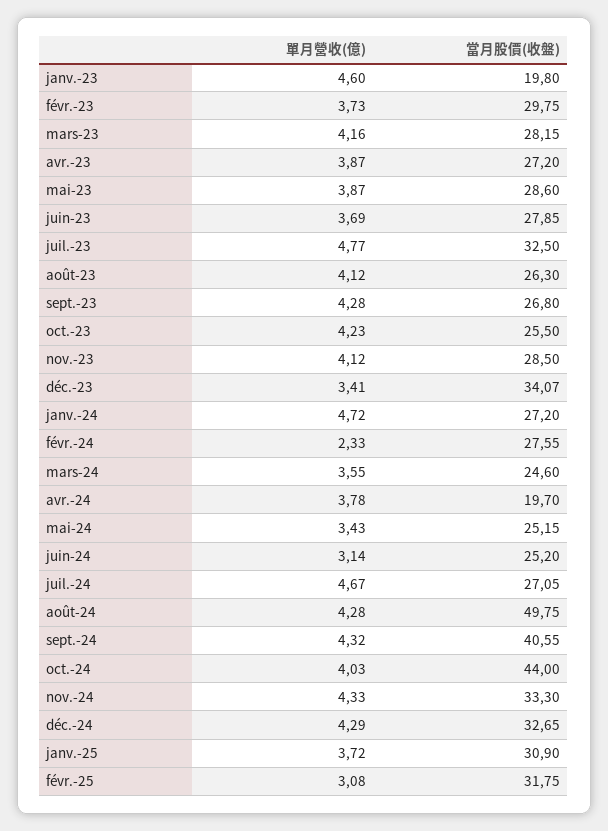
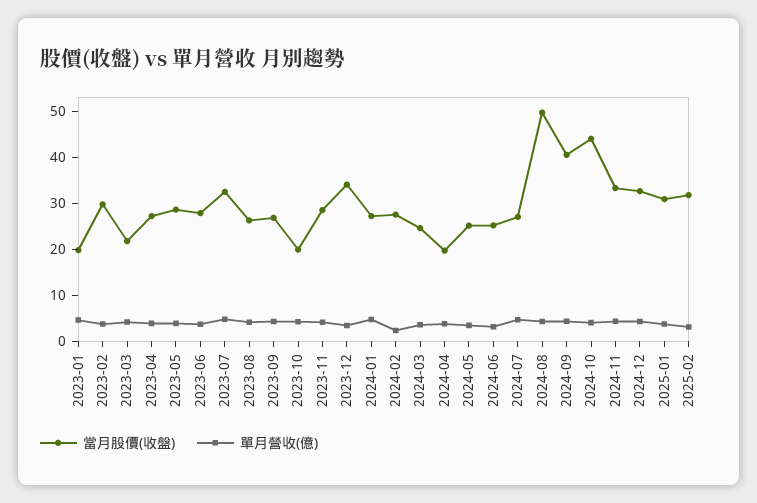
  {
    "單月營收(億)": {
      "janv.-23": 4.6,
      "févr.-23": 3.73,
      "mars-23": 4.16,
      "avr.-23": 3.87,
      "mai-23": 3.87,
      "juin-23": 3.69,
      "juil.-23": 4.77,
      "août-23": 4.12,
      "sept.-23": 4.28,
      "oct.-23": 4.23,
      "nov.-23": 4.12,
      "déc.-23": 3.41,
      "janv.-24": 4.72,
      "févr.-24": 2.33,
      "mars-24": 3.55,
      "avr.-24": 3.78,
      "mai-24": 3.43,
      "juin-24": 3.14,
      "juil.-24": 4.67,
      "août-24": 4.28,
      "sept.-24": 4.32,
      "oct.-24": 4.03,
      "nov.-24": 4.33,
      "déc.-24": 4.29,
      "janv.-25": 3.72,
      "févr.-25": 3.08
    },
    "當月股價(收盤)": {
      "janv.-23": 19.8,
      "févr.-23": 29.75,
-     "mars-23": 28.15,
+     "mars-23": 22,
      "avr.-23": 27.2,
      "mai-23": 28.6,
      "juin-23": 27.85,
      "juil.-23": 32.5,
      "août-23": 26.3,
      "sept.-23": 26.8,
-     "oct.-23": 25.5,
+     "oct.-23": 20,
      "nov.-23": 28.5,
      "déc.-23": 34.07,
      "janv.-24": 27.2,
      "févr.-24": 27.55,
      "mars-24": 24.6,
      "avr.-24": 19.7,
      "mai-24": 25.15,
      "juin-24": 25.2,
      "juil.-24": 27.05,
      "août-24": 49.75,
      "sept.-24": 40.55,
      "oct.-24": 44,
      "nov.-24": 33.3,
      "déc.-24": 32.65,
      "janv.-25": 30.9,
      "févr.-25": 31.75
    }
  }

